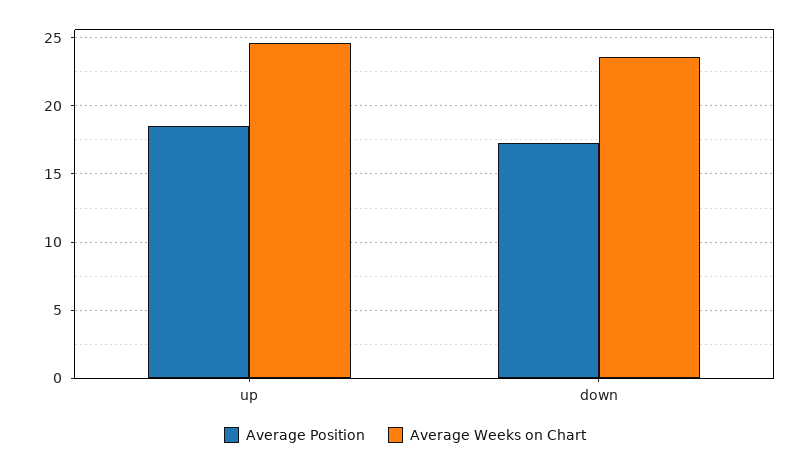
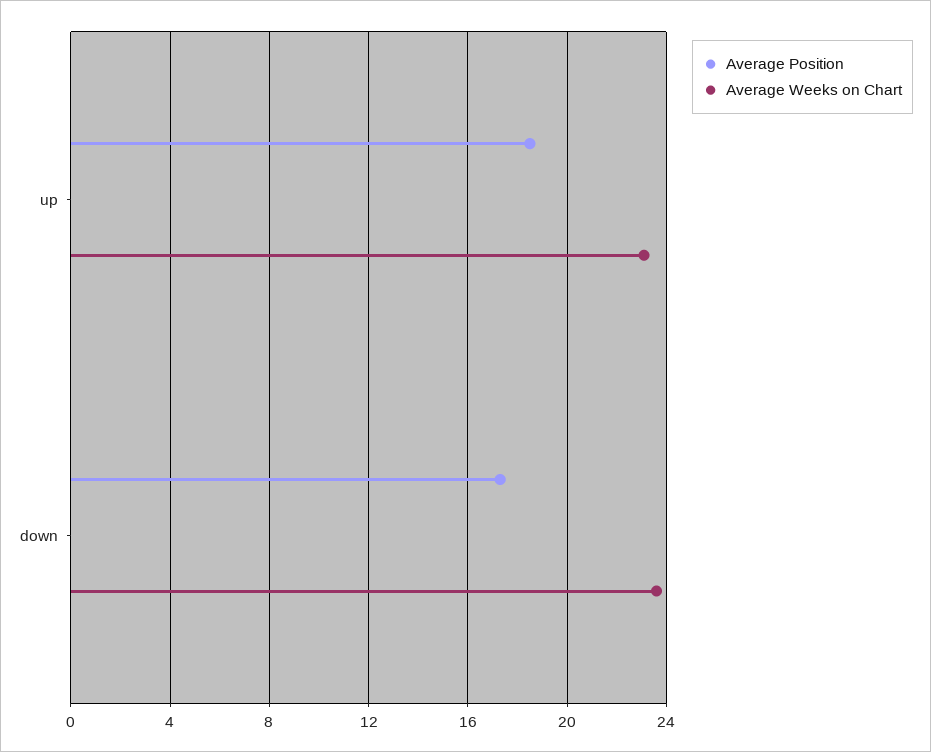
  {
    "Average Position": {
      "up": 18.5,
      "down": 17.5
    },
    "Average Weeks on Chart": {
-     "up": 24.5,
+     "up": 23,
      "down": 23.5
    }
  }

